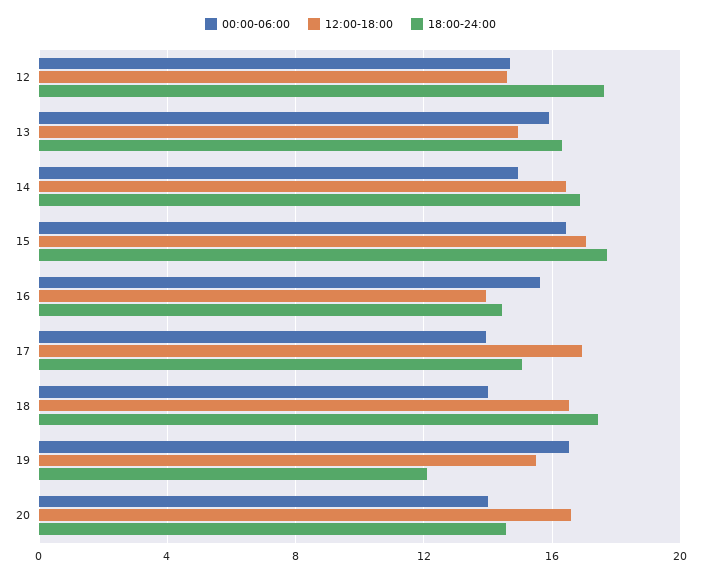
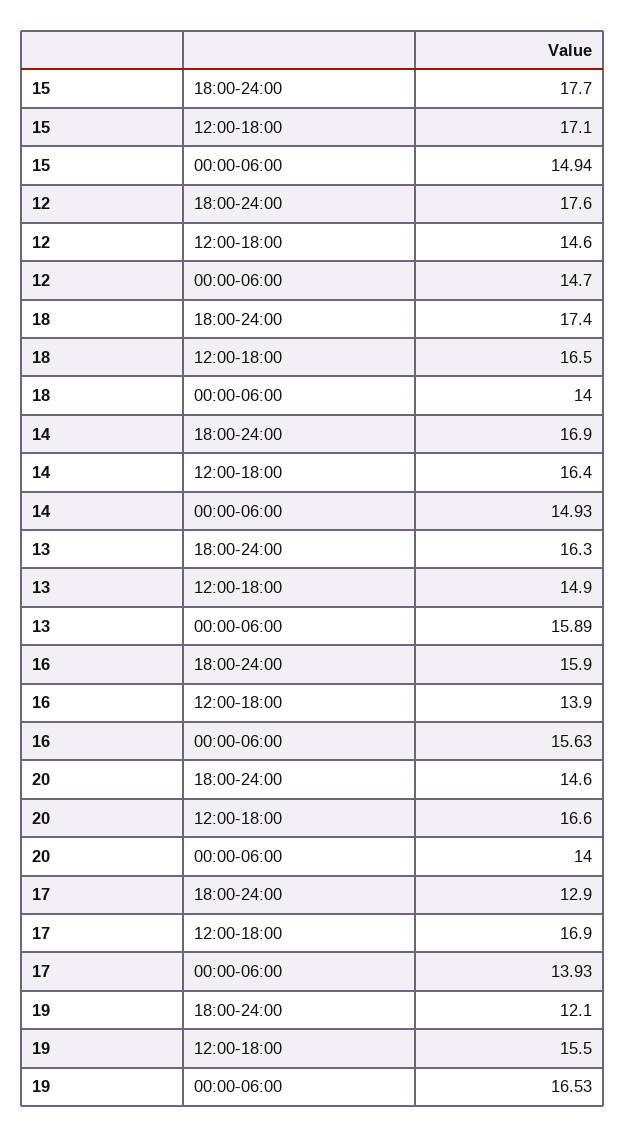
  {
    "00:00-06:00": {
      "12": 14.7,
      "13": 15.89,
      "14": 14.93,
-     "15": 16.5,
+     "15": 14.94,
      "16": 15.63,
      "17": 13.93,
      "18": 14,
      "19": 16.53,
      "20": 14
    },
    "12:00-18:00": {
      "12": 14.6,
      "13": 14.9,
      "14": 16.4,
      "15": 17.1,
      "16": 13.9,
      "17": 16.9,
      "18": 16.5,
      "19": 15.5,
      "20": 16.6
    },
    "18:00-24:00": {
      "12": 17.6,
      "13": 16.3,
      "14": 16.9,
      "15": 17.7,
-     "16": 14.5,
+     "16": 15.9,
-     "17": 15,
+     "17": 12.9,
      "18": 17.4,
      "19": 12.1,
      "20": 14.6
    }
  }

